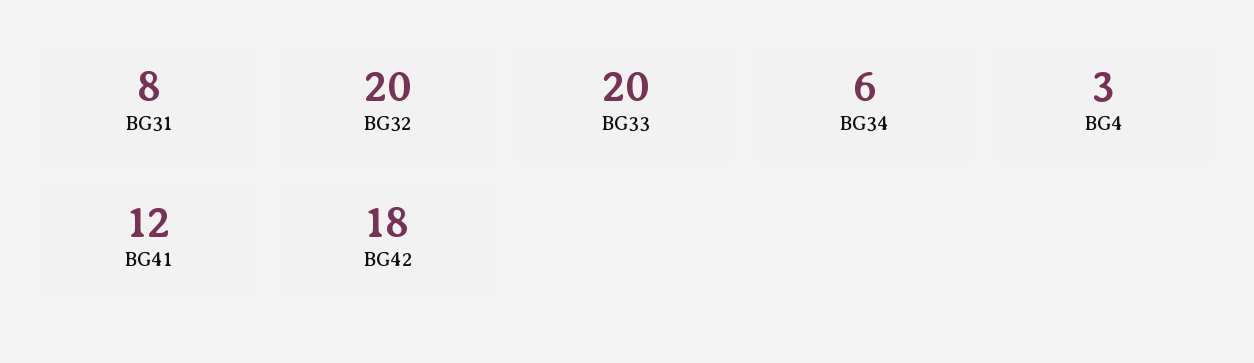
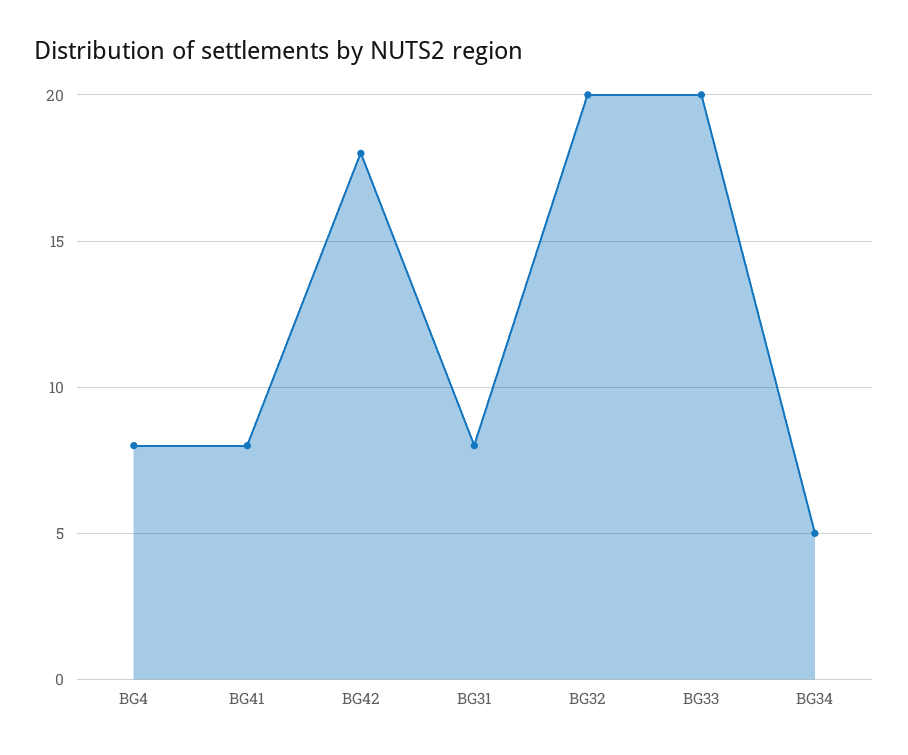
  {
    "BG31": 8,
    "BG32": 20,
    "BG33": 20,
-   "BG34": 6,
+   "BG34": 5,
-   "BG4": 3,
+   "BG4": 8,
-   "BG41": 12,
+   "BG41": 8,
    "BG42": 18
  }

